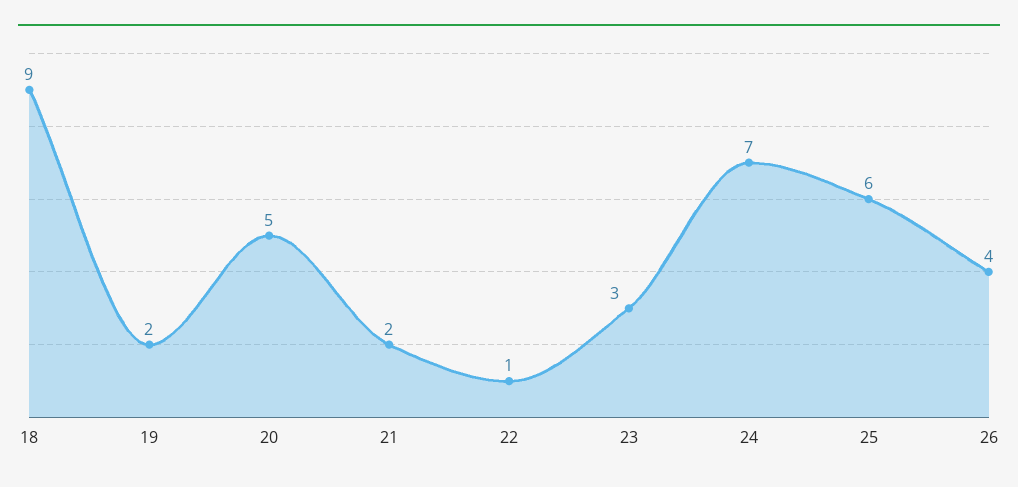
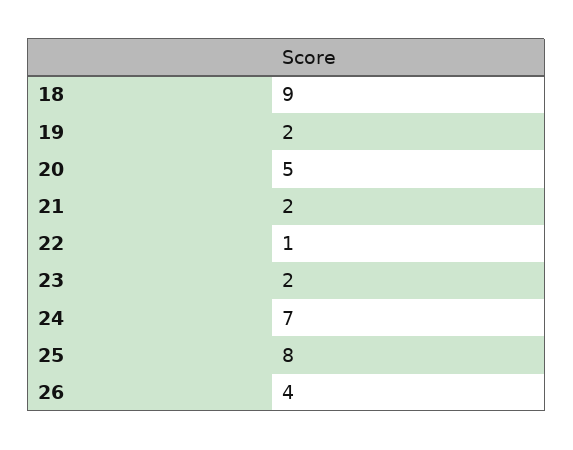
  {
    "18": 9,
    "19": 2,
    "20": 5,
    "21": 2,
    "22": 1,
-   "23": 3,
+   "23": 2,
    "24": 7,
-   "25": 6,
+   "25": 8,
    "26": 4
  }

